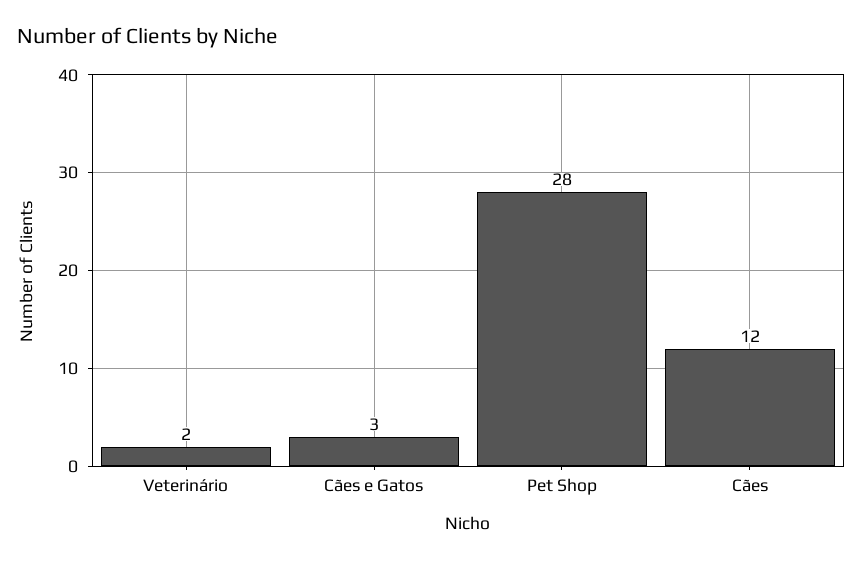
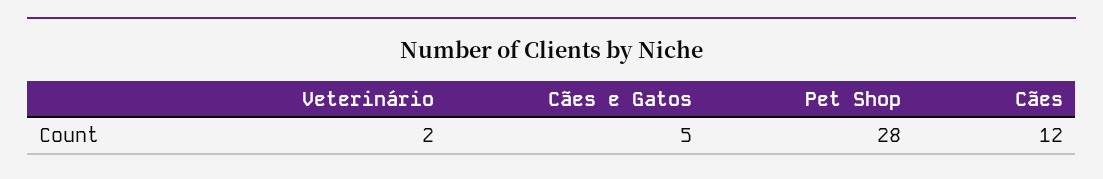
  {
    "Veterinário": 2,
-   "Cães e Gatos": 3,
+   "Cães e Gatos": 5,
    "Pet Shop": 28,
    "Cães": 12
  }

